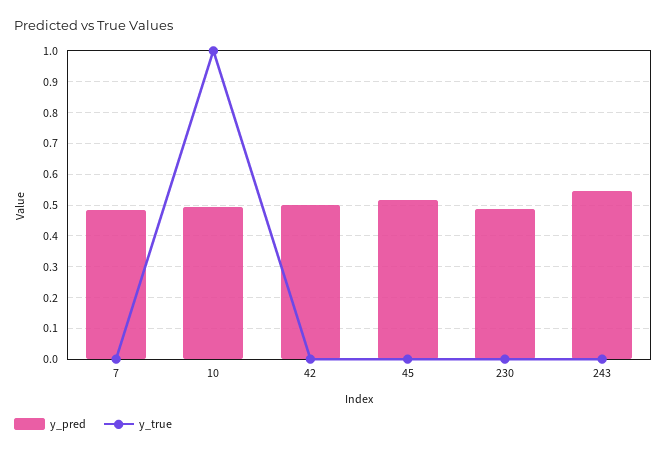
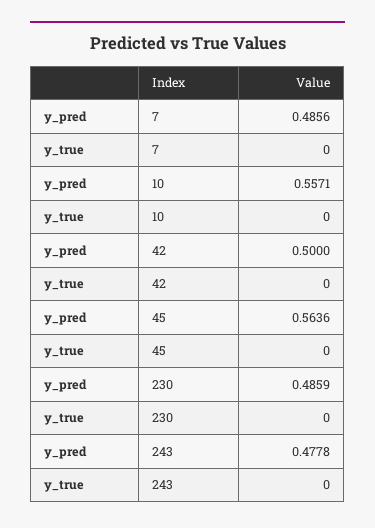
  {
    "y_pred": {
      "7": 0.4856,
-     "10": 0.5,
+     "10": 0.5571,
      "42": 0.5,
-     "45": 0.52,
+     "45": 0.5636,
      "230": 0.4859,
-     "243": 0.54
+     "243": 0.4778
    },
    "y_true": {
      "7": 0,
-     "10": 1,
+     "10": 0,
      "42": 0,
      "45": 0,
      "230": 0,
      "243": 0
    }
  }

